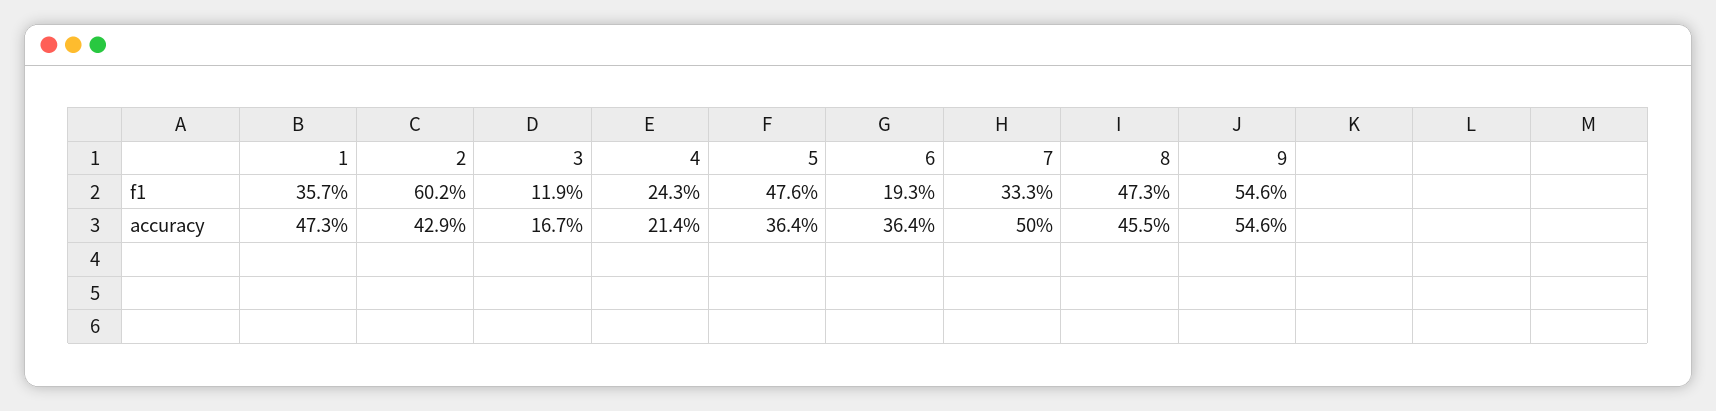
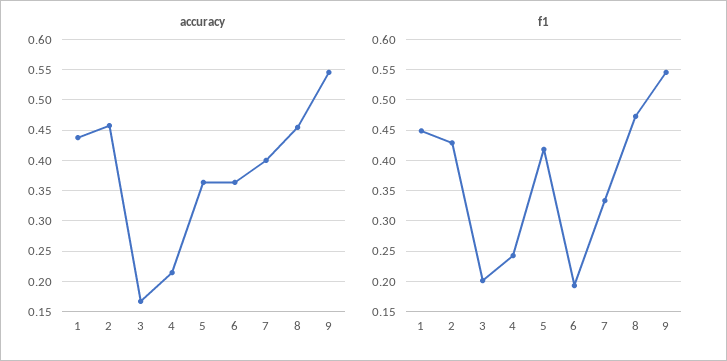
  {
    "f1": {
-     "1": 0.357,
+     "1": 0.45,
-     "2": 0.602,
+     "2": 0.43,
-     "3": 0.119,
+     "3": 0.2,
      "4": 0.243,
-     "5": 0.476,
+     "5": 0.42,
      "6": 0.193,
      "7": 0.333,
      "8": 0.473,
      "9": 0.546
    },
    "accuracy": {
-     "1": 0.473,
+     "1": 0.44,
-     "2": 0.429,
+     "2": 0.46,
      "3": 0.167,
      "4": 0.214,
      "5": 0.364,
      "6": 0.364,
-     "7": 0.5,
+     "7": 0.4,
      "8": 0.455,
      "9": 0.546
    }
  }

